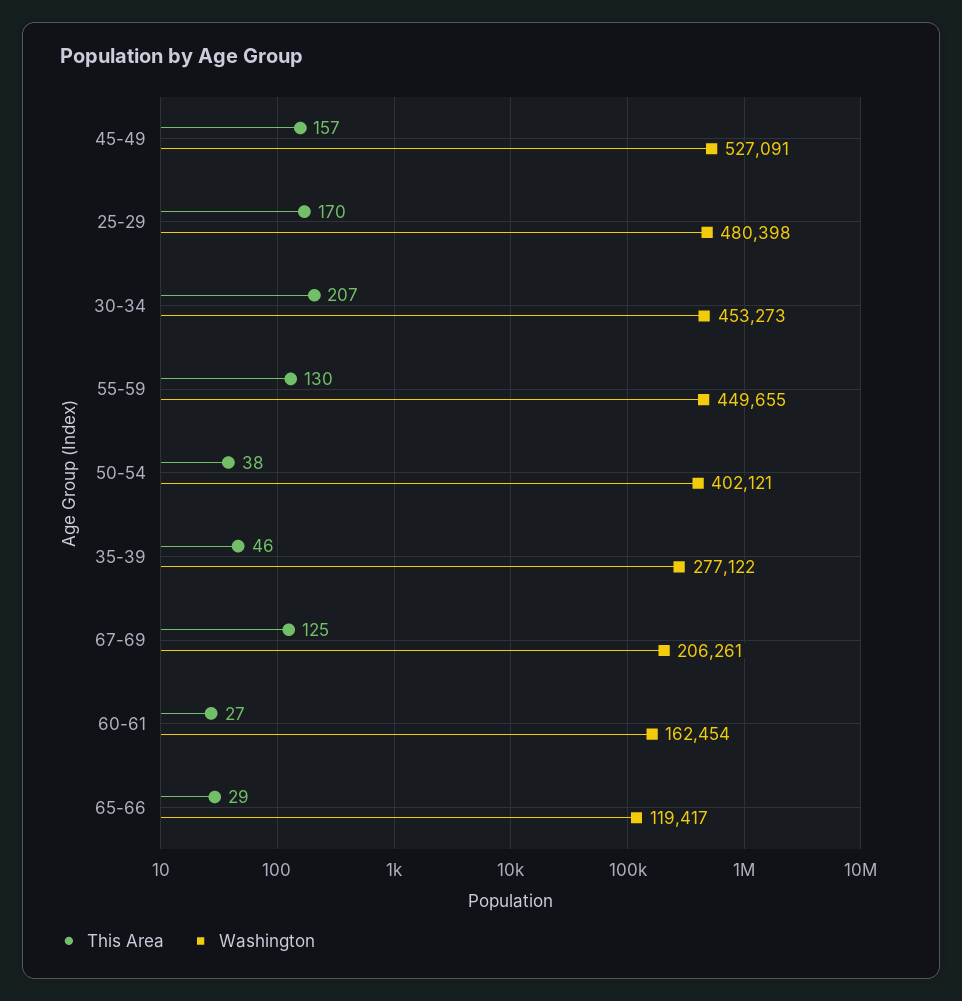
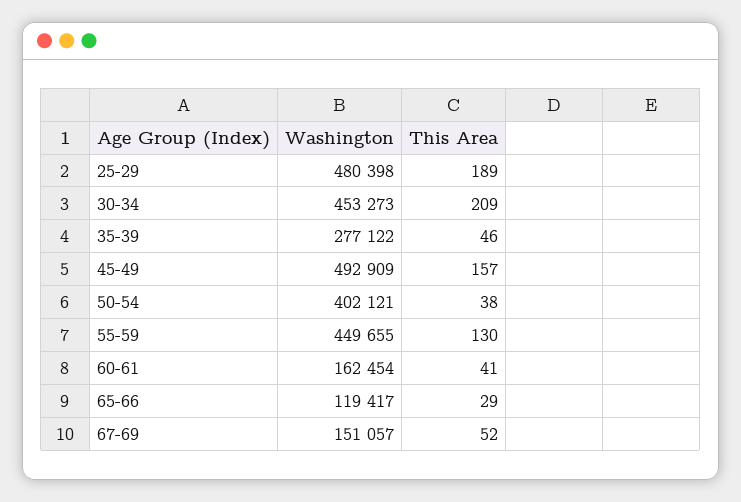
  {
    "This Area": {
      "45-49": 157,
-     "25-29": 170,
+     "25-29": 189,
-     "30-34": 207,
+     "30-34": 209,
      "55-59": 130,
      "50-54": 38,
      "35-39": 46,
-     "67-69": 125,
+     "67-69": 52,
-     "60-61": 27,
+     "60-61": 41,
      "65-66": 29
    },
    "Washington": {
-     "45-49": 527091,
+     "45-49": 492909,
      "25-29": 480398,
      "30-34": 453273,
      "55-59": 449655,
      "50-54": 402121,
      "35-39": 277122,
-     "67-69": 206261,
+     "67-69": 151057,
      "60-61": 162454,
      "65-66": 119417
    }
  }

